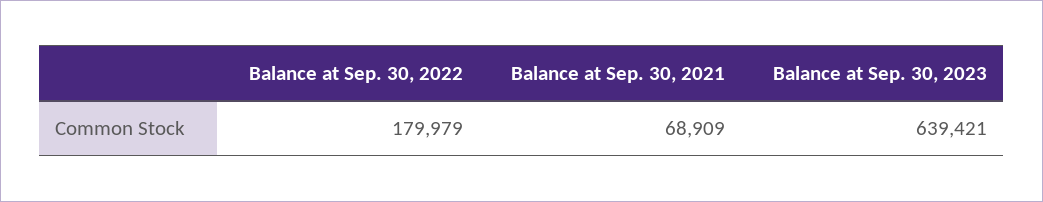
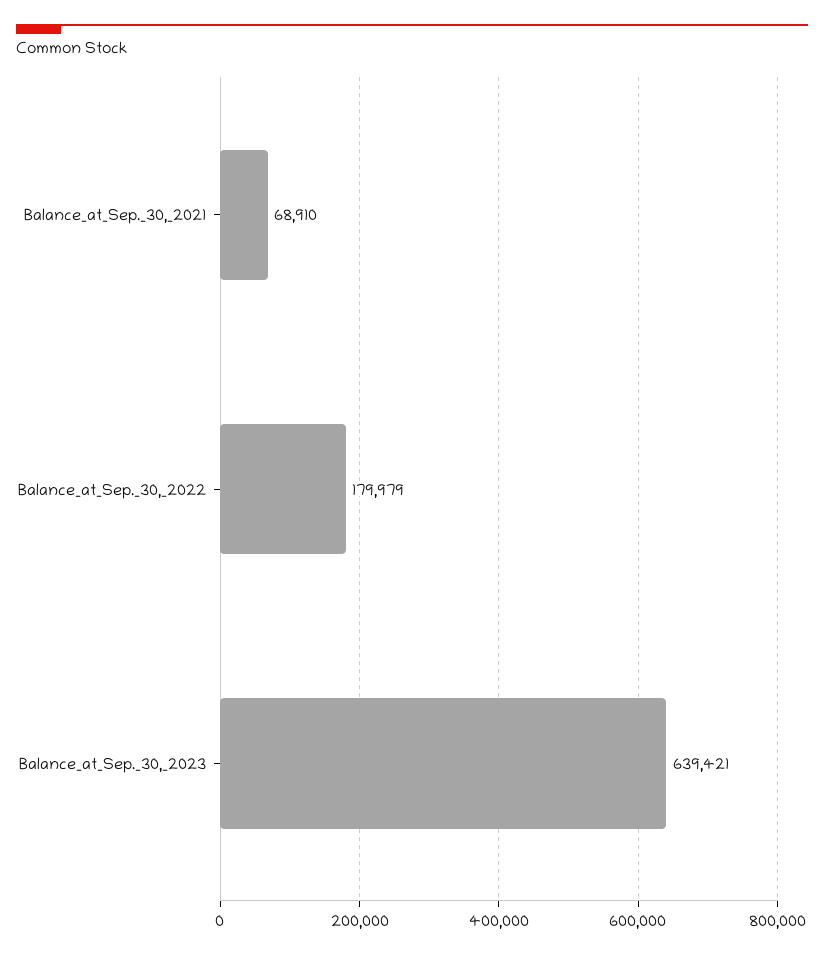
  {
    "Balance at Sep. 30, 2022": 179979,
-   "Balance at Sep. 30, 2021": 68909,
+   "Balance at Sep. 30, 2021": 68910,
    "Balance at Sep. 30, 2023": 639421
  }

